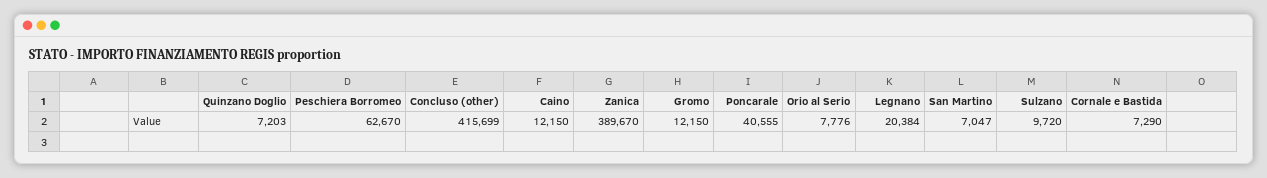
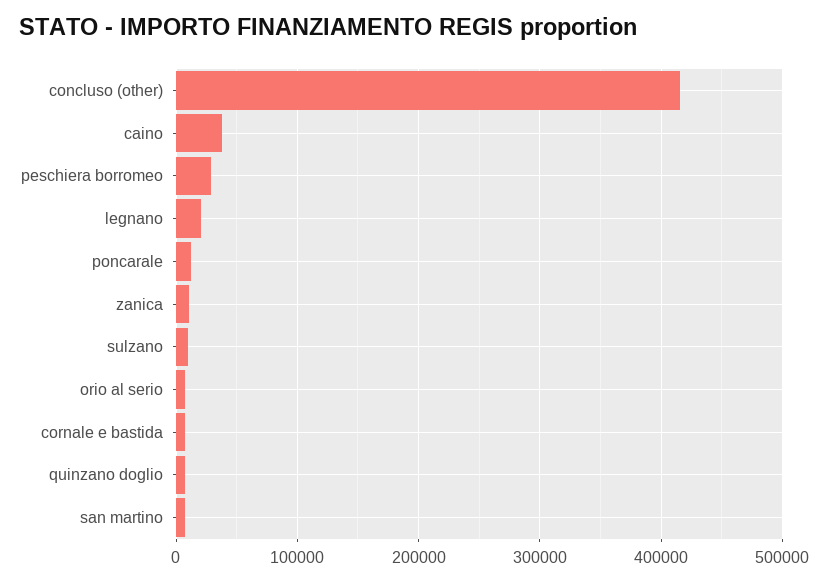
  {
    "Quinzano Doglio": 7203,
-   "Peschiera Borromeo": 62670,
+   "Peschiera Borromeo": 30000,
    "Concluso (other)": 415699,
-   "Caino": 12150,
+   "Caino": 40000,
-   "Zanica": 389670,
+   "Zanica": 10000,
-   "Gromo": 12150,
-   "Poncarale": 40555,
+   "Poncarale": 10000,
    "Orio al Serio": 7776,
    "Legnano": 20384,
    "San Martino": 7047,
    "Sulzano": 9720,
    "Cornale e Bastida": 7290
  }

